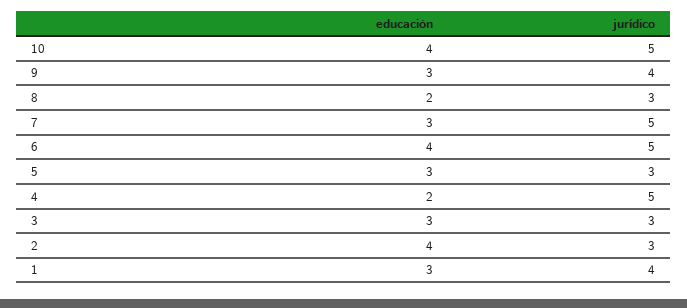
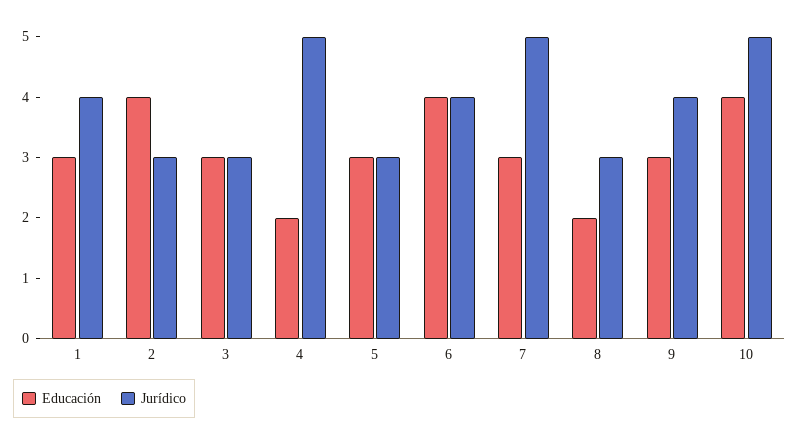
  {
    "educación": {
      "10": 4,
      "9": 3,
      "8": 2,
      "7": 3,
      "6": 4,
      "5": 3,
      "4": 2,
      "3": 3,
      "2": 4,
      "1": 3
    },
    "jurídico": {
      "10": 5,
      "9": 4,
      "8": 3,
      "7": 5,
-     "6": 5,
+     "6": 4,
      "5": 3,
      "4": 5,
      "3": 3,
      "2": 3,
      "1": 4
    }
  }

